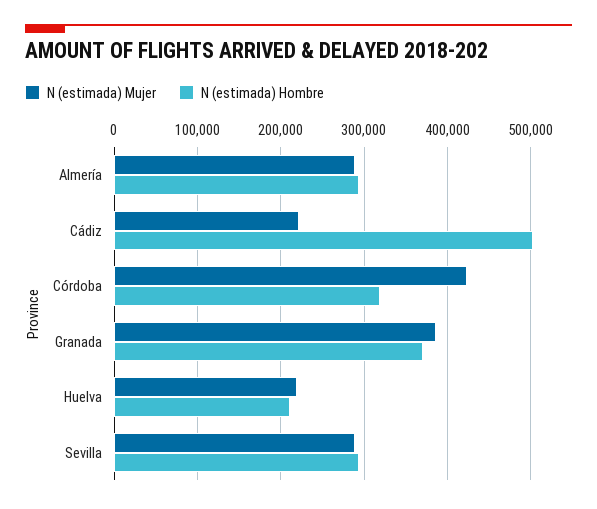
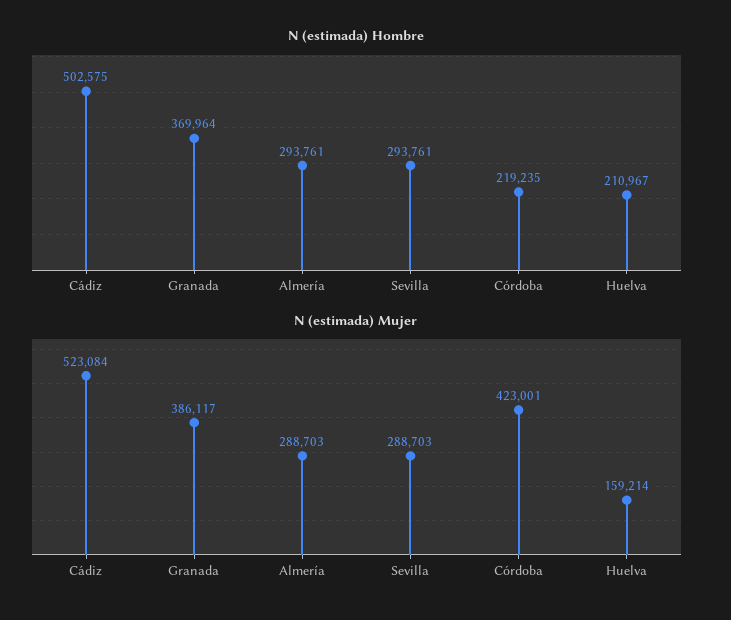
  {
    "N (estimada) Mujer": {
      "Almería": 288703,
-     "Cádiz": 220000,
+     "Cádiz": 523084,
      "Córdoba": 423001,
      "Granada": 386117,
-     "Huelva": 220000,
+     "Huelva": 159214,
      "Sevilla": 288703
    },
    "N (estimada) Hombre": {
      "Almería": 293761,
      "Cádiz": 502575,
-     "Córdoba": 320000,
+     "Córdoba": 219235,
      "Granada": 369964,
      "Huelva": 210967,
      "Sevilla": 293761
    }
  }

